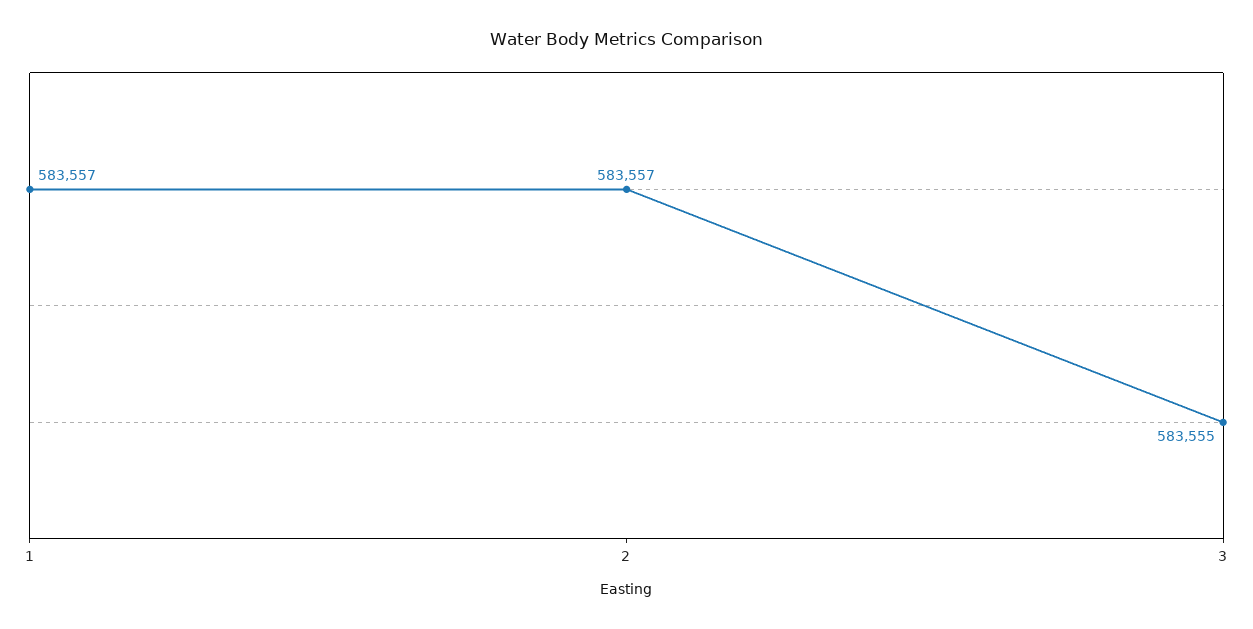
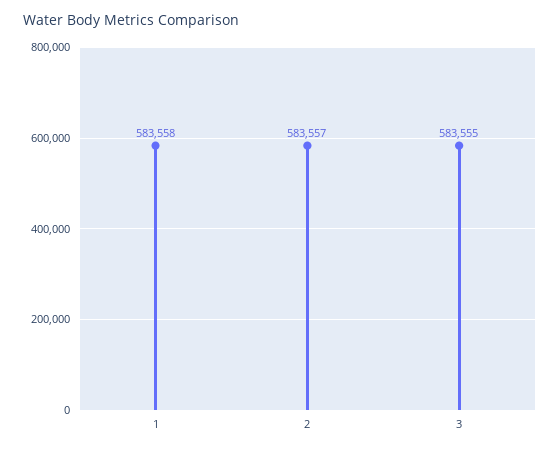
  {
-   "1": 583557,
+   "1": 583558,
    "2": 583557,
    "3": 583555
  }

